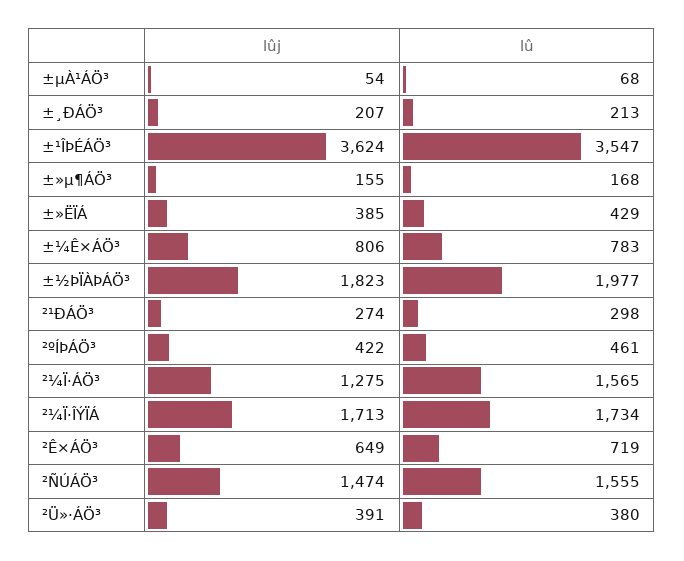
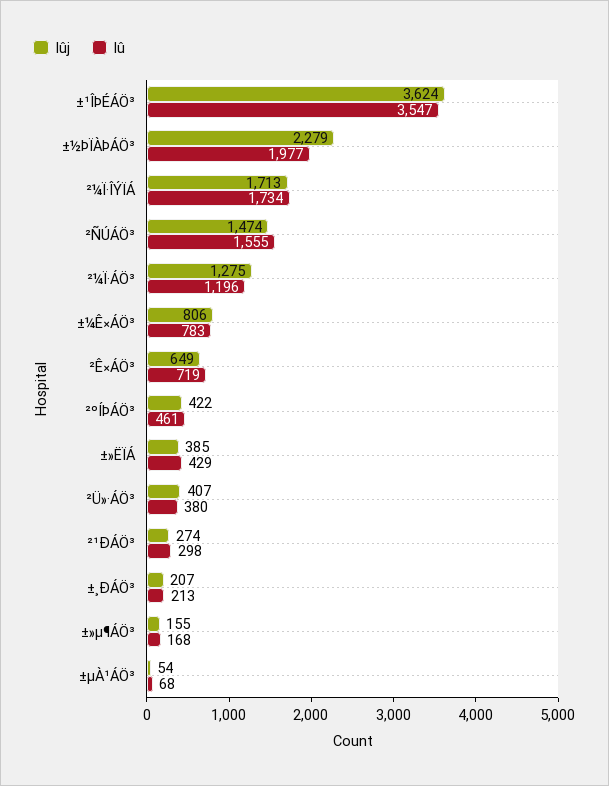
  {
    "lûj": {
      "±µÀ¹ÁÖ³": 54,
      "±¸ÐÁÖ³": 207,
      "±¹ÎÞÉÁÖ³": 3624,
      "±»µ¶ÁÖ³": 155,
      "±»ËÏÁ": 385,
      "±¼Ê×ÁÖ³": 806,
-     "±½ÞÏÀÞÁÖ³": 1823,
+     "±½ÞÏÀÞÁÖ³": 2279,
      "²¹ÐÁÖ³": 274,
      "²ºÍÞÁÖ³": 422,
      "²¼Ï·ÁÖ³": 1275,
      "²¼Ï·ÎÝÏÁ": 1713,
      "²Ê×ÁÖ³": 649,
      "²ÑÚÁÖ³": 1474,
-     "²Ü»·ÁÖ³": 391
+     "²Ü»·ÁÖ³": 407
    },
    "lû": {
      "±µÀ¹ÁÖ³": 68,
      "±¸ÐÁÖ³": 213,
      "±¹ÎÞÉÁÖ³": 3547,
      "±»µ¶ÁÖ³": 168,
      "±»ËÏÁ": 429,
      "±¼Ê×ÁÖ³": 783,
      "±½ÞÏÀÞÁÖ³": 1977,
      "²¹ÐÁÖ³": 298,
      "²ºÍÞÁÖ³": 461,
-     "²¼Ï·ÁÖ³": 1565,
+     "²¼Ï·ÁÖ³": 1196,
      "²¼Ï·ÎÝÏÁ": 1734,
      "²Ê×ÁÖ³": 719,
      "²ÑÚÁÖ³": 1555,
      "²Ü»·ÁÖ³": 380
    }
  }

